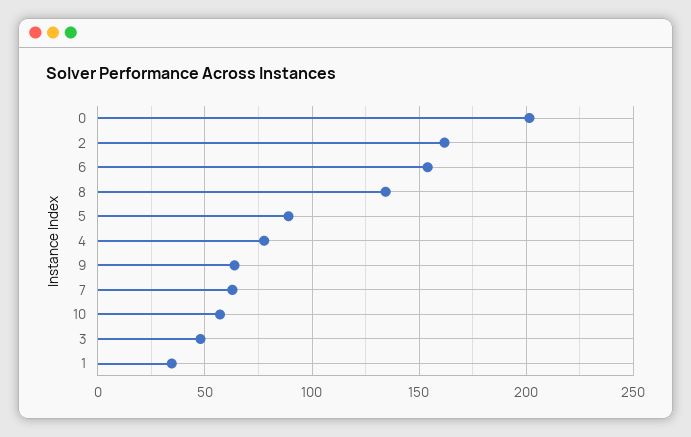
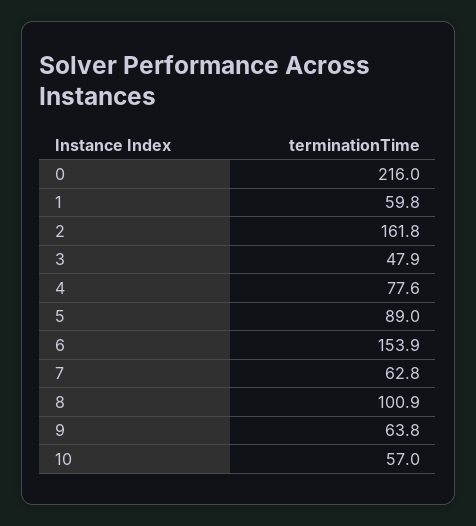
  {
-   "0": 200,
+   "0": 216,
    "2": 161.8,
    "6": 153.9,
-   "8": 135,
+   "8": 100.9,
    "5": 89,
    "4": 77.6,
    "9": 63.8,
    "7": 62.8,
    "10": 57,
    "3": 47.9,
-   "1": 35
+   "1": 59.8
  }

